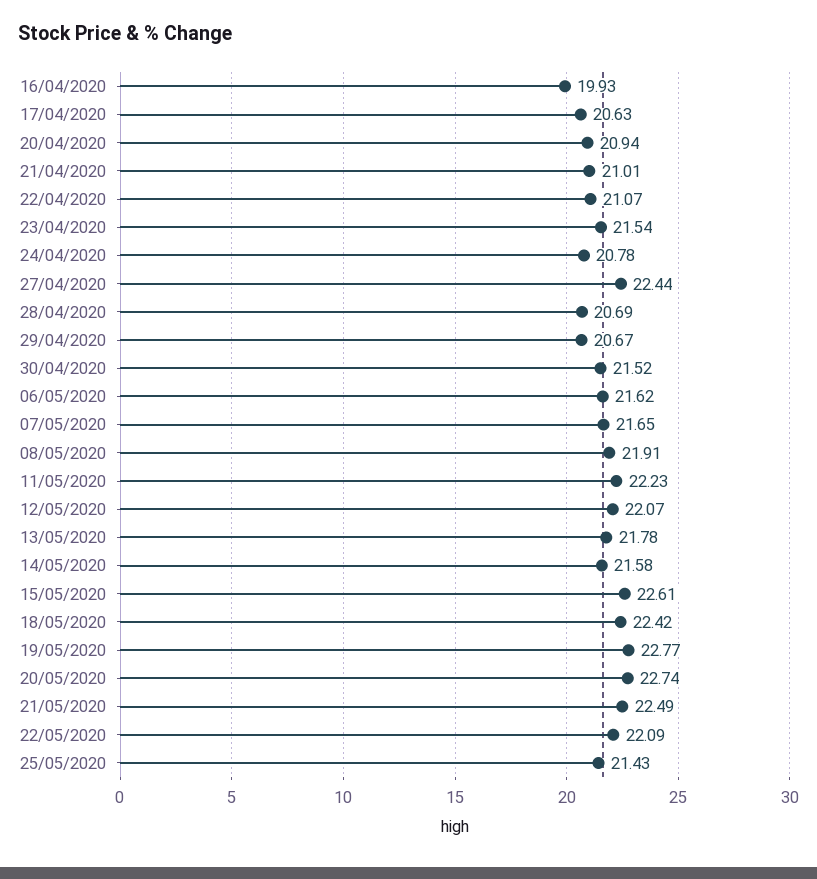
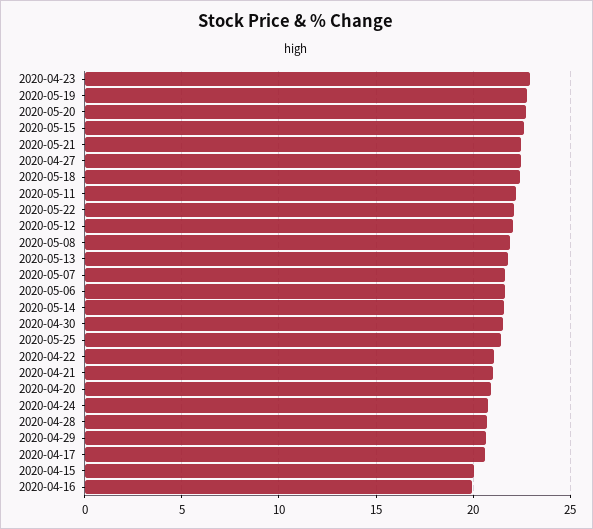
  {
    "16/04/2020": 19.93,
    "17/04/2020": 20.63,
    "20/04/2020": 20.94,
    "21/04/2020": 21.01,
    "22/04/2020": 21.07,
-   "23/04/2020": 21.54,
+   "23/04/2020": 23,
    "24/04/2020": 20.78,
    "27/04/2020": 22.44,
    "28/04/2020": 20.69,
    "29/04/2020": 20.67,
    "30/04/2020": 21.52,
    "06/05/2020": 21.62,
    "07/05/2020": 21.65,
    "08/05/2020": 21.91,
    "11/05/2020": 22.23,
    "12/05/2020": 22.07,
    "13/05/2020": 21.78,
    "14/05/2020": 21.58,
    "15/05/2020": 22.61,
    "18/05/2020": 22.42,
    "19/05/2020": 22.77,
    "20/05/2020": 22.74,
    "21/05/2020": 22.49,
    "22/05/2020": 22.09,
-   "25/05/2020": 21.43
+   "25/05/2020": 21.43,
+   "2020-04-15": 20
  }

